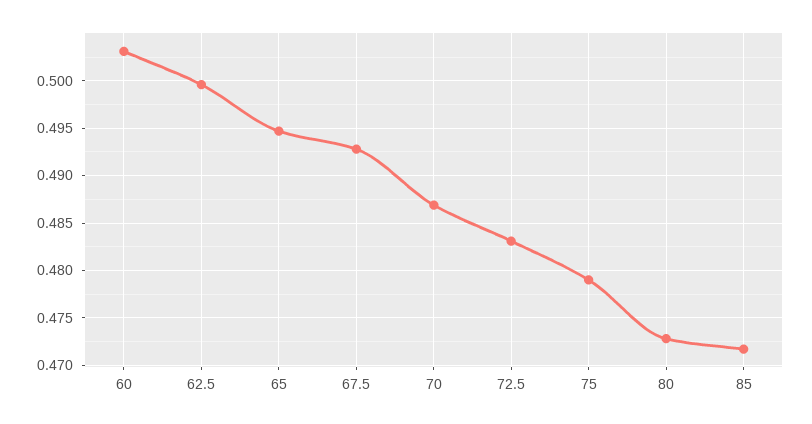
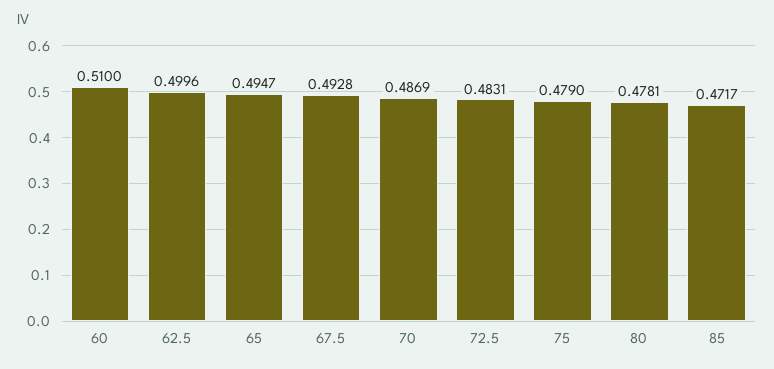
  {
-   "60": 0.503,
+   "60": 0.51,
    "62.5": 0.4996,
    "65": 0.4947,
    "67.5": 0.4928,
    "70": 0.4869,
    "72.5": 0.4831,
    "75": 0.479,
-   "80": 0.473,
+   "80": 0.4781,
    "85": 0.4717
  }

